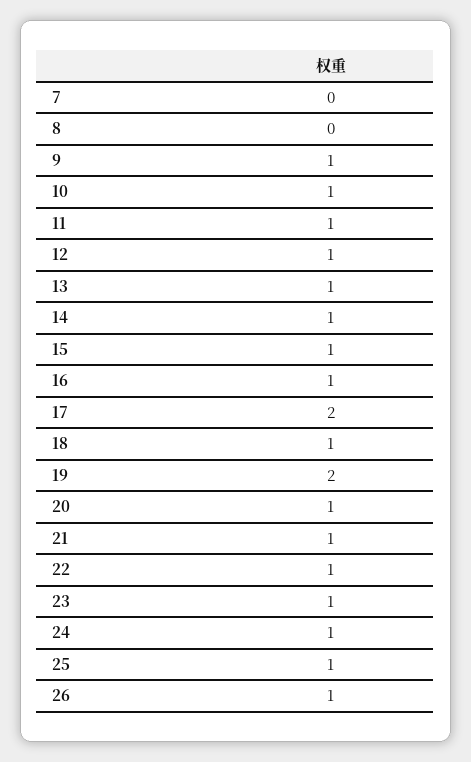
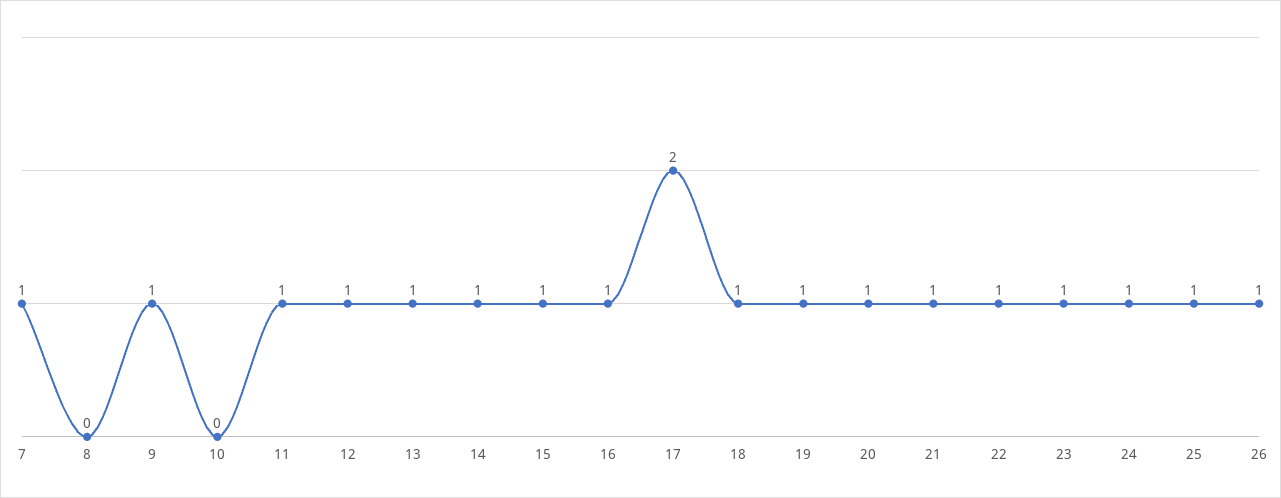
  {
-   "7": 0,
+   "7": 1,
    "8": 0,
    "9": 1,
-   "10": 1,
+   "10": 0,
    "11": 1,
    "12": 1,
    "13": 1,
    "14": 1,
    "15": 1,
    "16": 1,
    "17": 2,
    "18": 1,
-   "19": 2,
+   "19": 1,
    "20": 1,
    "21": 1,
    "22": 1,
    "23": 1,
    "24": 1,
    "25": 1,
    "26": 1
  }

